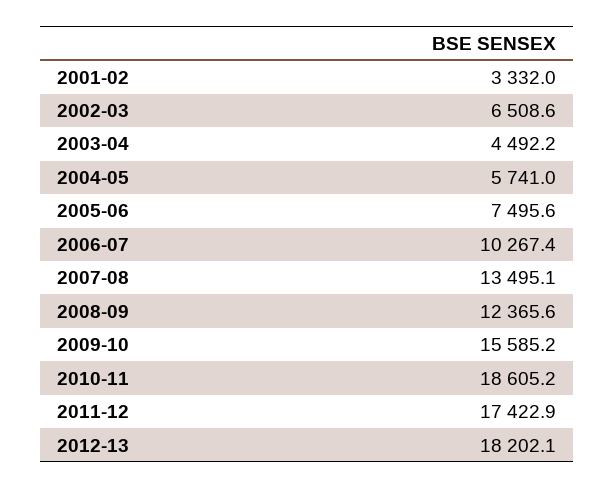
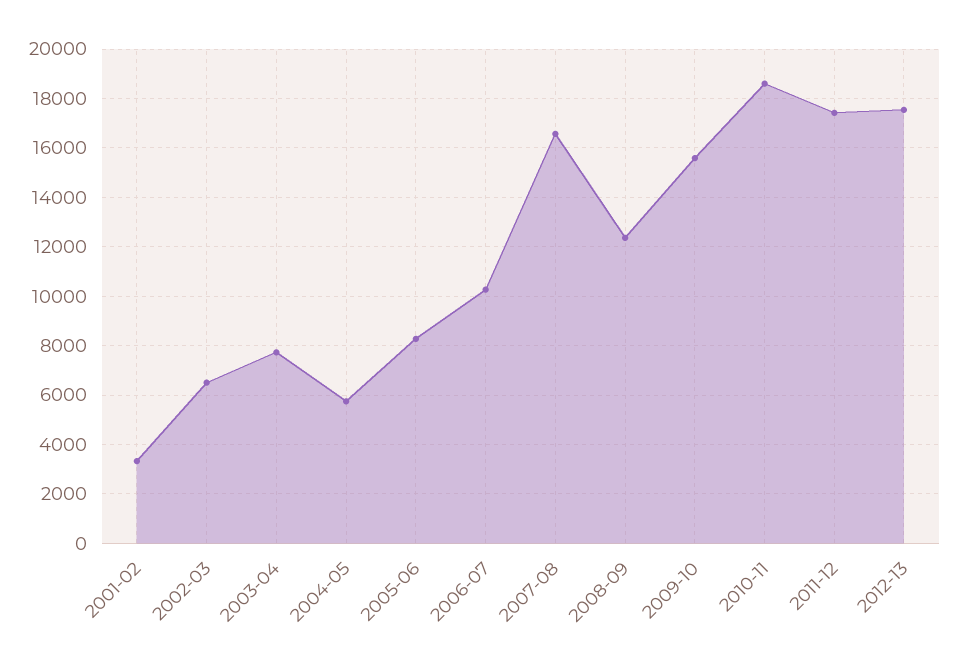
  {
    "2001-02": 3332,
    "2002-03": 6508.6,
-   "2003-04": 4492.2,
+   "2003-04": 7750,
    "2004-05": 5741,
-   "2005-06": 7495.6,
+   "2005-06": 8250,
    "2006-07": 10267.4,
-   "2007-08": 13495.1,
+   "2007-08": 16500,
    "2008-09": 12365.6,
    "2009-10": 15585.2,
    "2010-11": 18605.2,
    "2011-12": 17422.9,
-   "2012-13": 18202.1
+   "2012-13": 17500
  }

